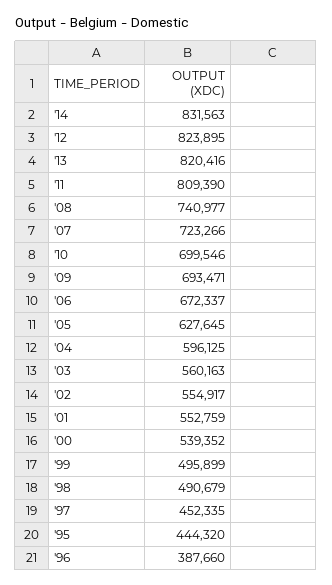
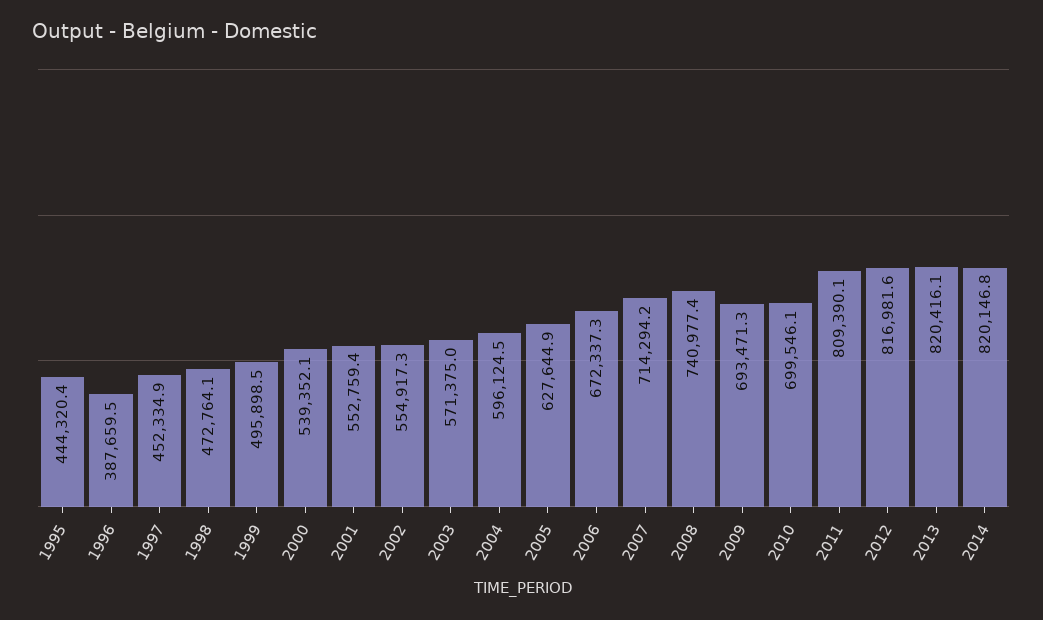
  {
-   "'14": 831563,
+   "'14": 820146.8,
-   "'12": 823895,
+   "'12": 816981.6,
    "'13": 820416.1,
    "'11": 809390.1,
    "'08": 740977.4,
-   "'07": 723266,
+   "'07": 714294.2,
    "'10": 699546.1,
    "'09": 693471.3,
    "'06": 672337.3,
    "'05": 627644.9,
    "'04": 596124.5,
-   "'03": 560163,
+   "'03": 571375,
    "'02": 554917.3,
    "'01": 552759.4,
    "'00": 539352.1,
    "'99": 495898.5,
-   "'98": 490679,
+   "'98": 472764.1,
    "'97": 452334.9,
    "'95": 444320.4,
    "'96": 387659.5
  }

